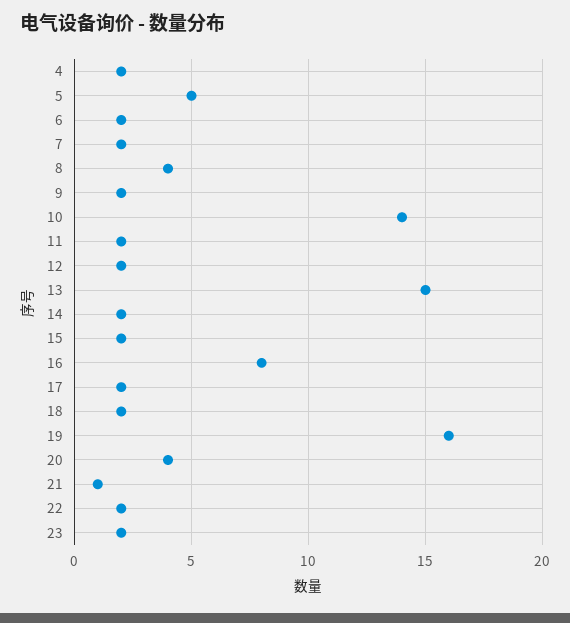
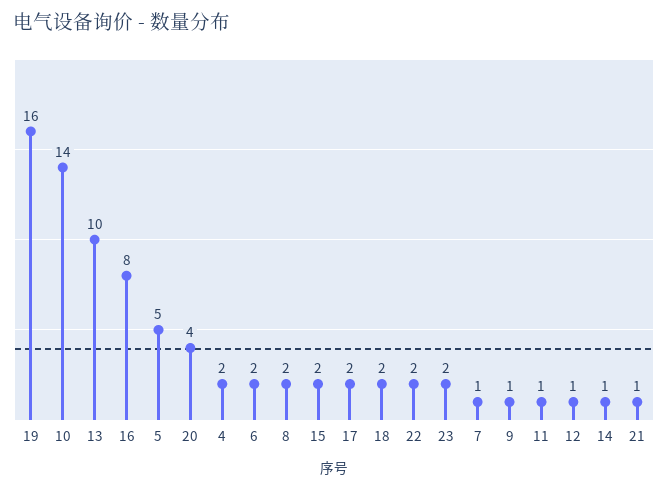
  {
    "4": 2,
    "5": 5,
    "6": 2,
-   "7": 2,
+   "7": 1,
-   "8": 4,
+   "8": 2,
-   "9": 2,
+   "9": 1,
    "10": 14,
-   "11": 2,
+   "11": 1,
-   "12": 2,
+   "12": 1,
-   "13": 15,
+   "13": 10,
-   "14": 2,
+   "14": 1,
    "15": 2,
    "16": 8,
    "17": 2,
    "18": 2,
    "19": 16,
    "20": 4,
    "21": 1,
    "22": 2,
    "23": 2
  }

